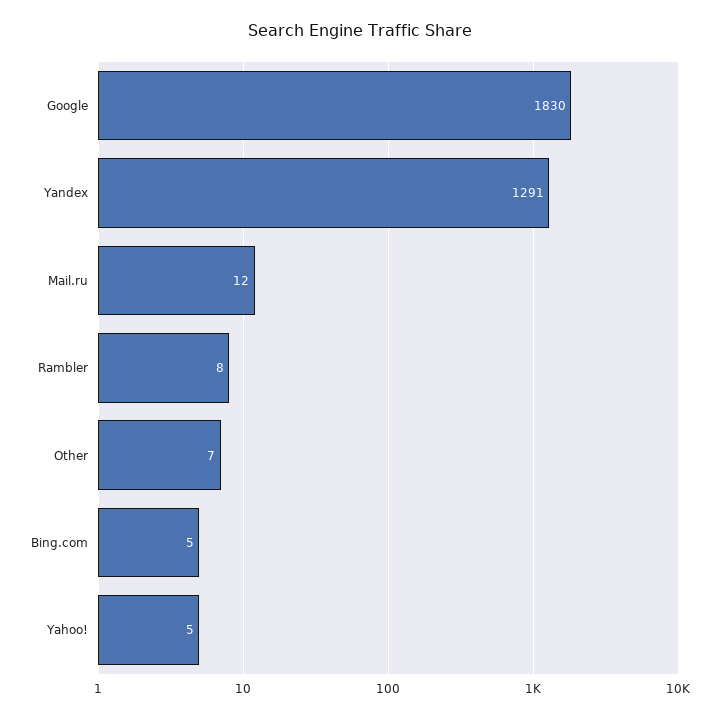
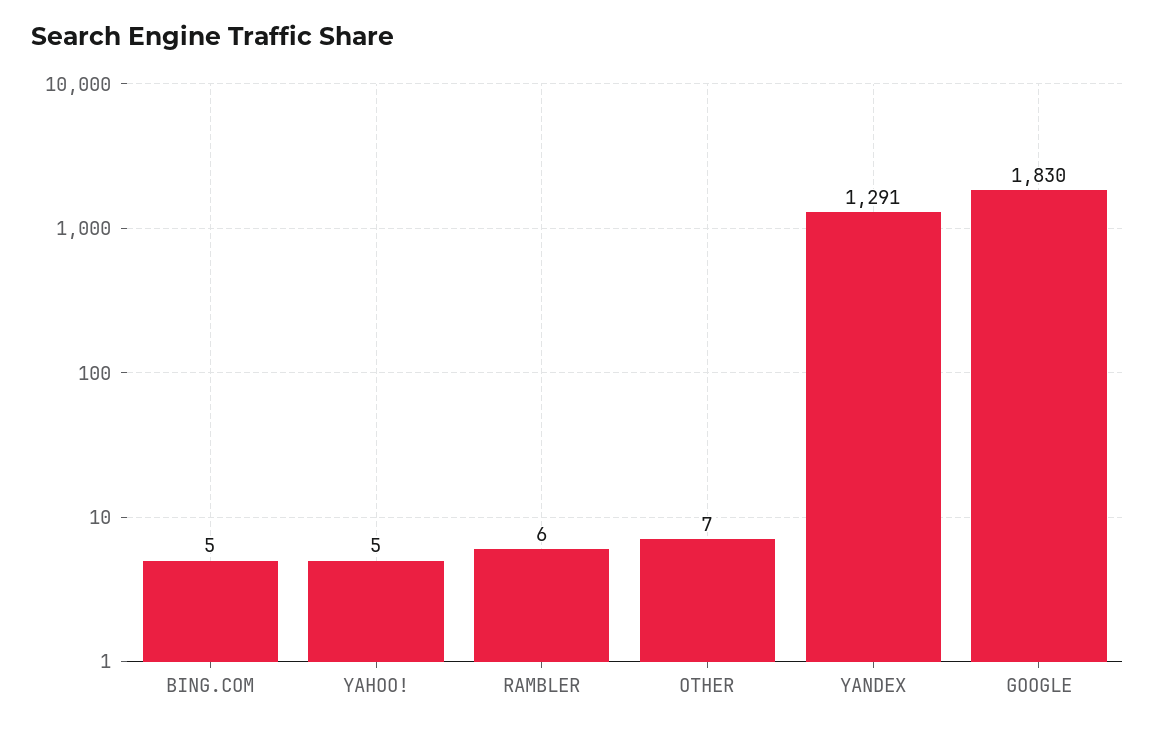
  {
    "Google": 1830,
    "Yandex": 1291,
-   "Mail.ru": 12,
-   "Rambler": 8,
+   "Rambler": 6,
    "Other": 7,
    "Bing.com": 5,
    "Yahoo!": 5
  }

